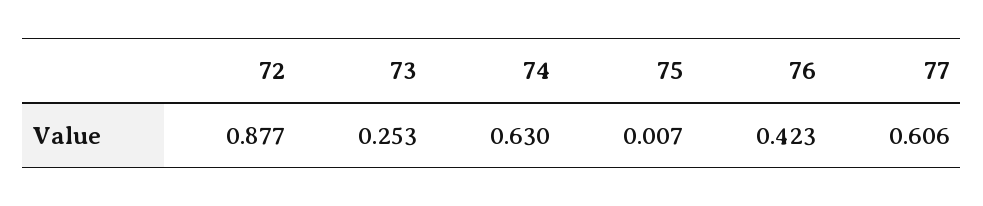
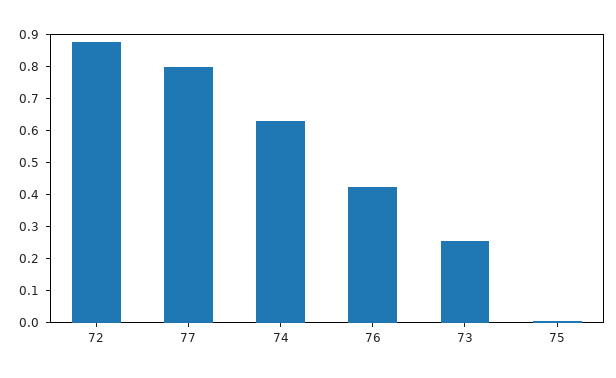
  {
    "72": 0.877,
    "73": 0.253,
    "74": 0.63,
    "75": 0.007,
    "76": 0.423,
-   "77": 0.606
+   "77": 0.8
  }

